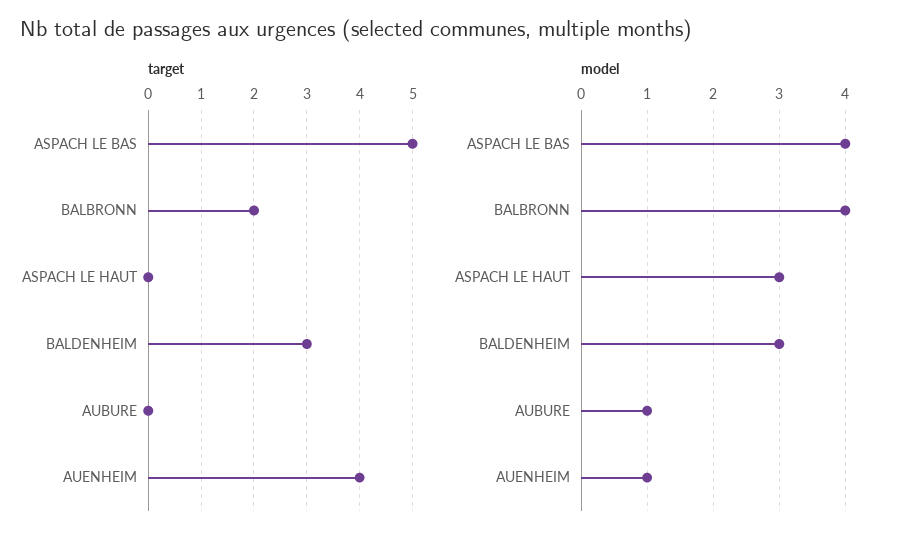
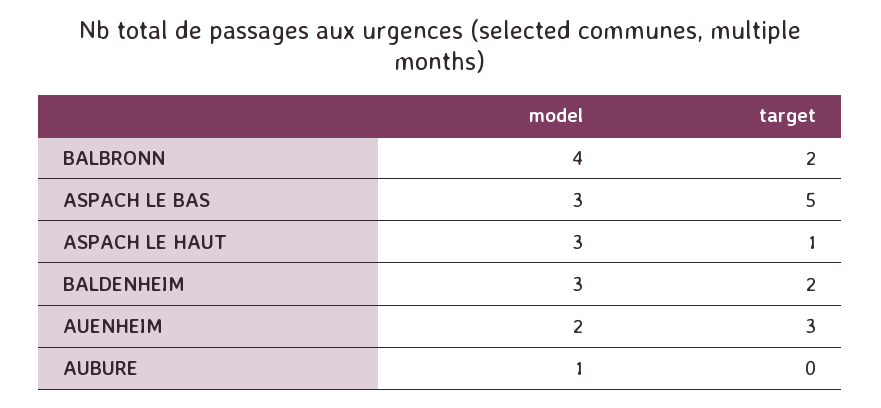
  {
    "target": {
      "ASPACH LE BAS": 5,
      "BALBRONN": 2,
-     "ASPACH LE HAUT": 0,
+     "ASPACH LE HAUT": 1,
-     "BALDENHEIM": 3,
+     "BALDENHEIM": 2,
      "AUBURE": 0,
-     "AUENHEIM": 4
+     "AUENHEIM": 3
    },
    "model": {
-     "ASPACH LE BAS": 4,
+     "ASPACH LE BAS": 3,
      "BALBRONN": 4,
      "ASPACH LE HAUT": 3,
      "BALDENHEIM": 3,
      "AUBURE": 1,
-     "AUENHEIM": 1
+     "AUENHEIM": 2
    }
  }

